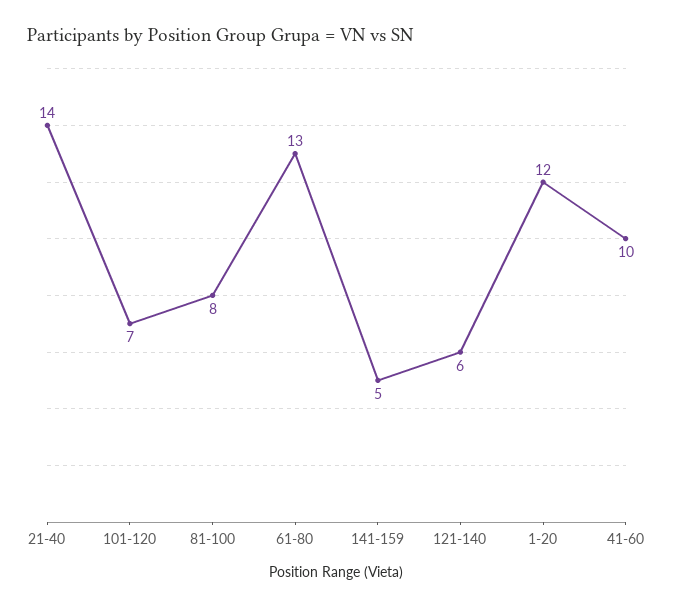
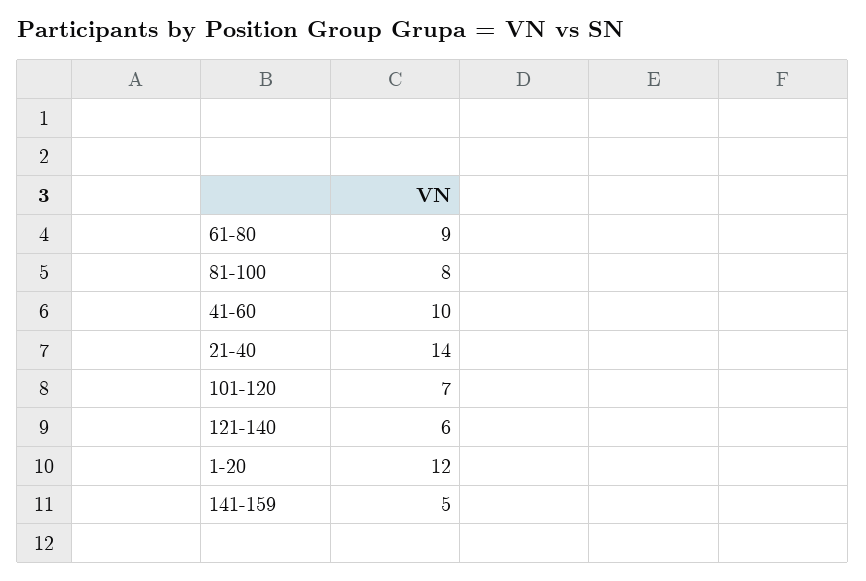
  {
    "21-40": 14,
    "101-120": 7,
    "81-100": 8,
-   "61-80": 13,
+   "61-80": 9,
    "141-159": 5,
    "121-140": 6,
    "1-20": 12,
    "41-60": 10
  }

